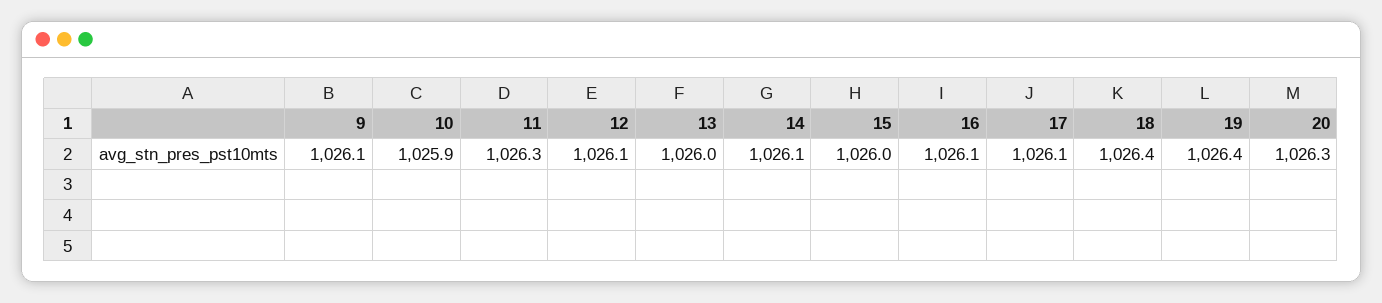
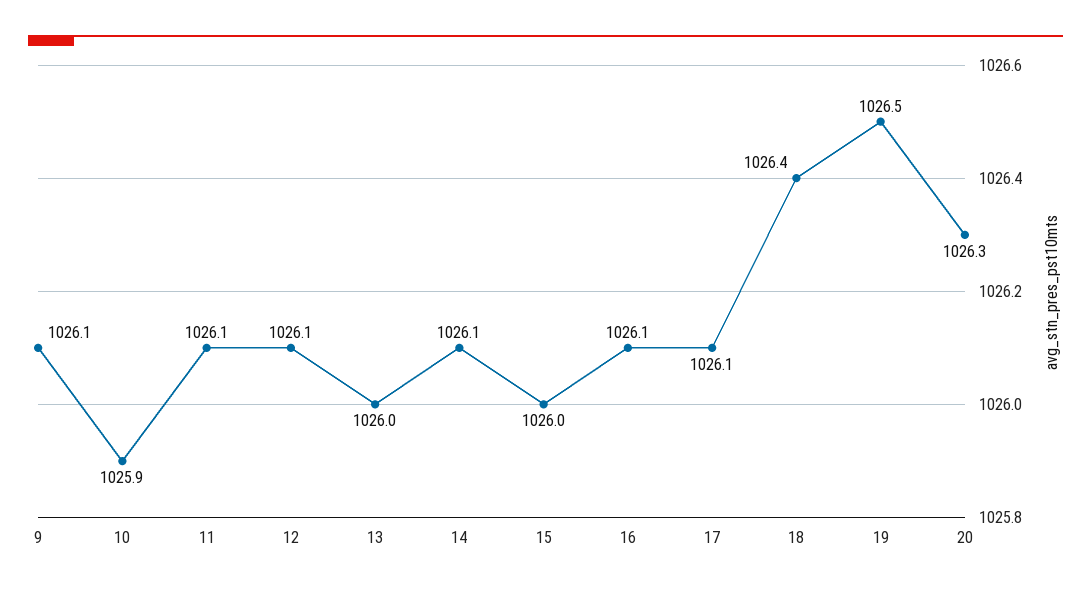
  {
    "9": 1026.1,
    "10": 1025.9,
-   "11": 1026.3,
+   "11": 1026.1,
    "12": 1026.1,
    "13": 1026,
    "14": 1026.1,
    "15": 1026,
    "16": 1026.1,
    "17": 1026.1,
    "18": 1026.4,
-   "19": 1026.4,
+   "19": 1026.5,
    "20": 1026.3
  }

